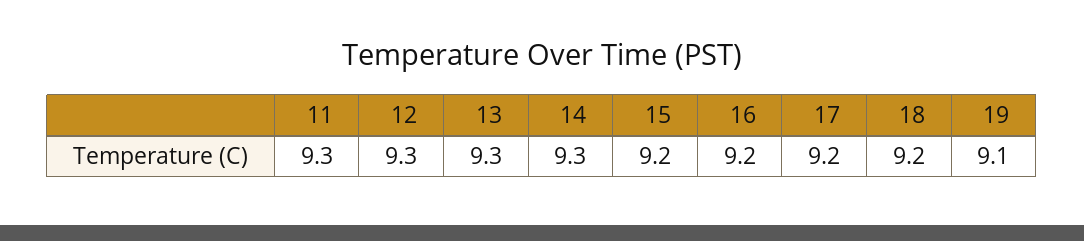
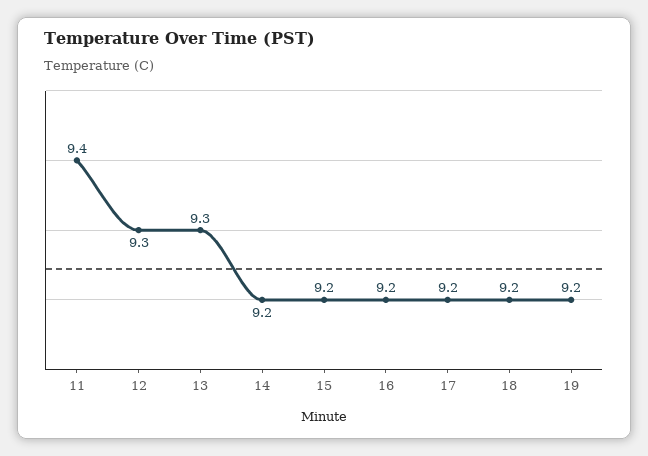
  {
-   "11": 9.3,
+   "11": 9.4,
    "12": 9.3,
    "13": 9.3,
-   "14": 9.3,
+   "14": 9.2,
    "15": 9.2,
    "16": 9.2,
    "17": 9.2,
    "18": 9.2,
-   "19": 9.1
+   "19": 9.2
  }

